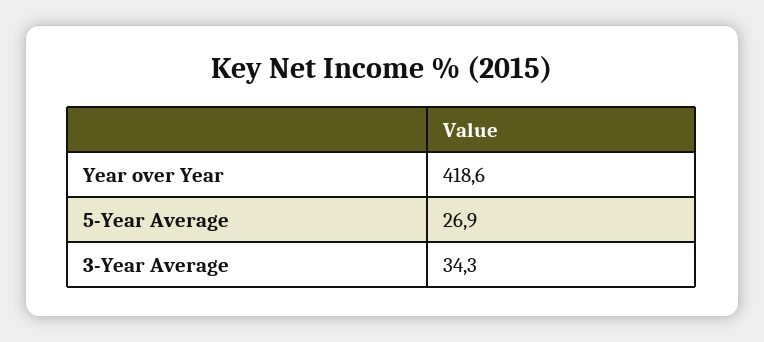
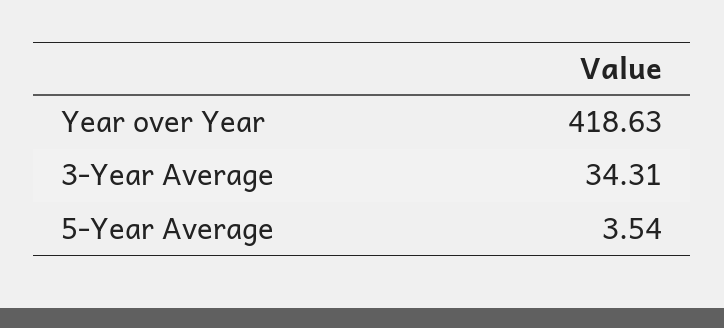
  {
    "Year over Year": 418.63,
-   "5-Year Average": 26.9,
+   "5-Year Average": 3.54,
    "3-Year Average": 34.31
  }

